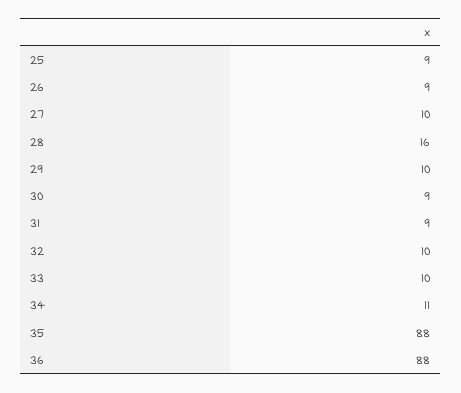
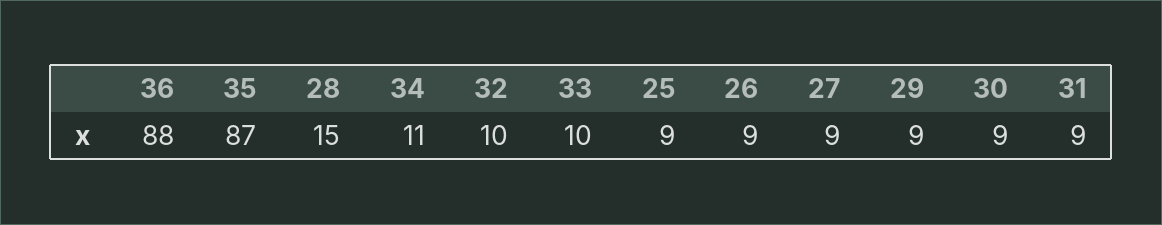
  {
    "25": 9,
    "26": 9,
-   "27": 10,
+   "27": 9,
-   "28": 16,
+   "28": 15,
-   "29": 10,
+   "29": 9,
    "30": 9,
    "31": 9,
    "32": 10,
    "33": 10,
    "34": 11,
-   "35": 88,
+   "35": 87,
    "36": 88
  }

